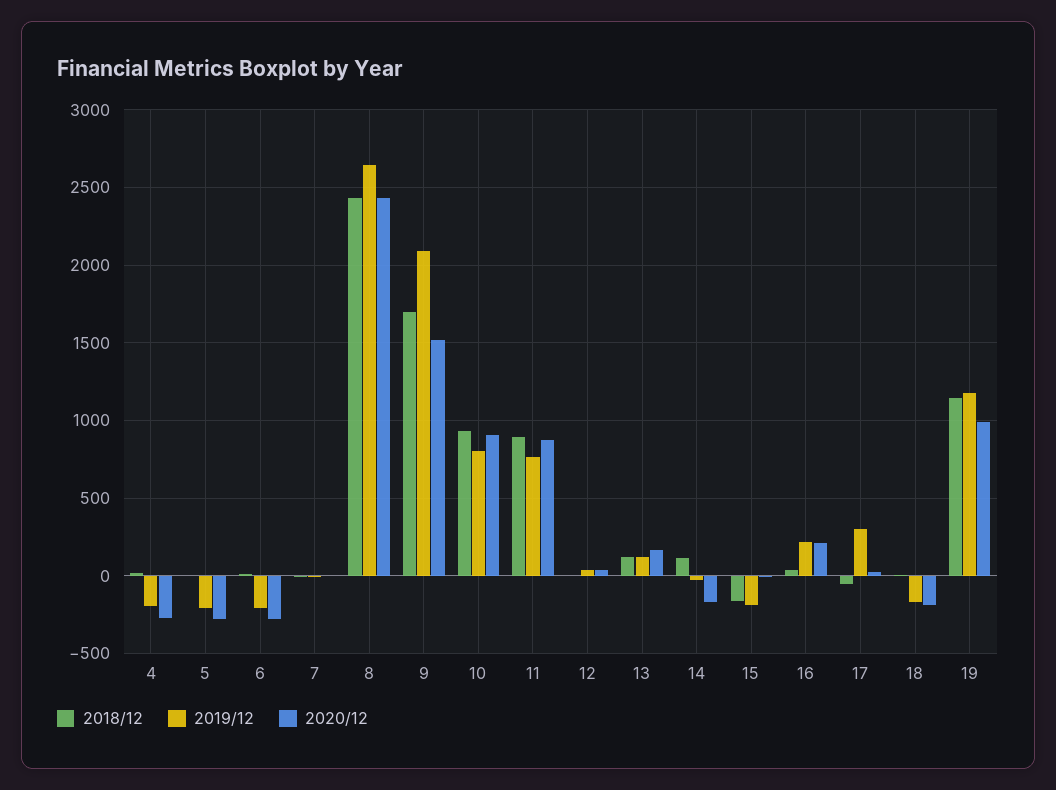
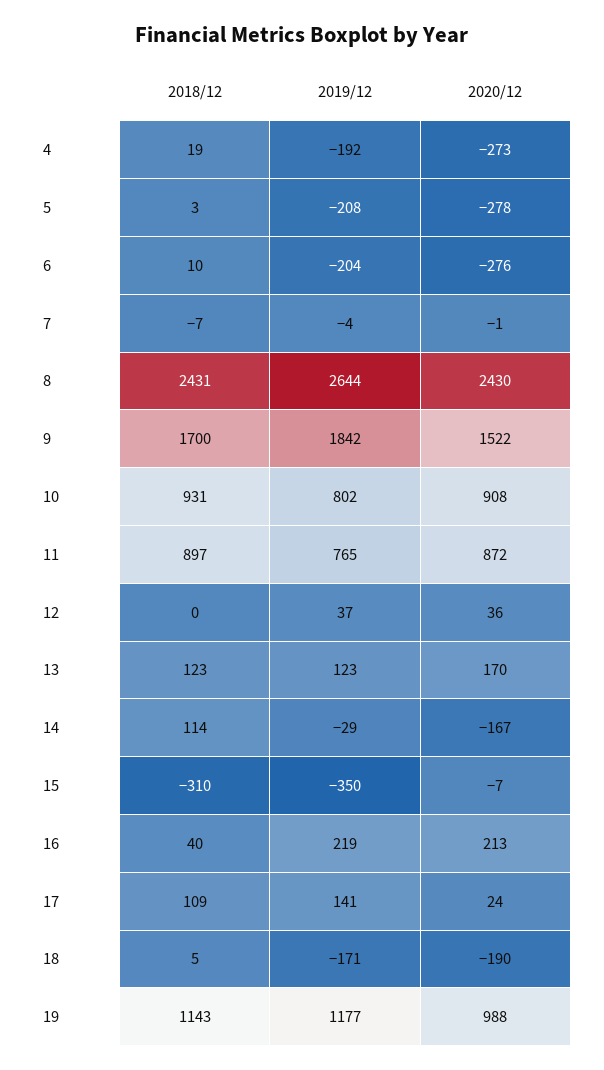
  {
    "2018/12": {
      "4": 19,
      "5": 3,
      "6": 10,
      "7": -7,
      "8": 2431,
      "9": 1700,
      "10": 931,
      "11": 897,
      "12": 0,
      "13": 123,
      "14": 114,
-     "15": -150,
+     "15": -310,
      "16": 40,
-     "17": -50,
+     "17": 109,
      "18": 5,
      "19": 1143
    },
    "2019/12": {
      "4": -192,
      "5": -208,
      "6": -204,
      "7": -4,
      "8": 2644,
-     "9": 2100,
+     "9": 1842,
      "10": 802,
      "11": 765,
      "12": 37,
      "13": 123,
      "14": -29,
-     "15": -200,
+     "15": -350,
      "16": 219,
-     "17": 300,
+     "17": 141,
      "18": -171,
      "19": 1177
    },
    "2020/12": {
      "4": -273,
      "5": -278,
      "6": -276,
      "7": -1,
      "8": 2430,
      "9": 1522,
      "10": 908,
      "11": 872,
      "12": 36,
      "13": 170,
      "14": -167,
      "15": -7,
      "16": 213,
      "17": 24,
      "18": -190,
      "19": 988
    }
  }

